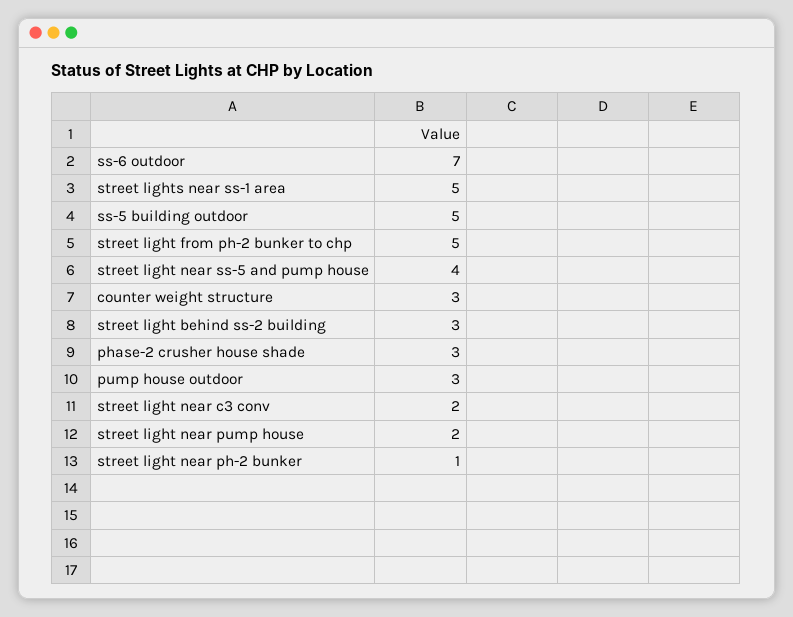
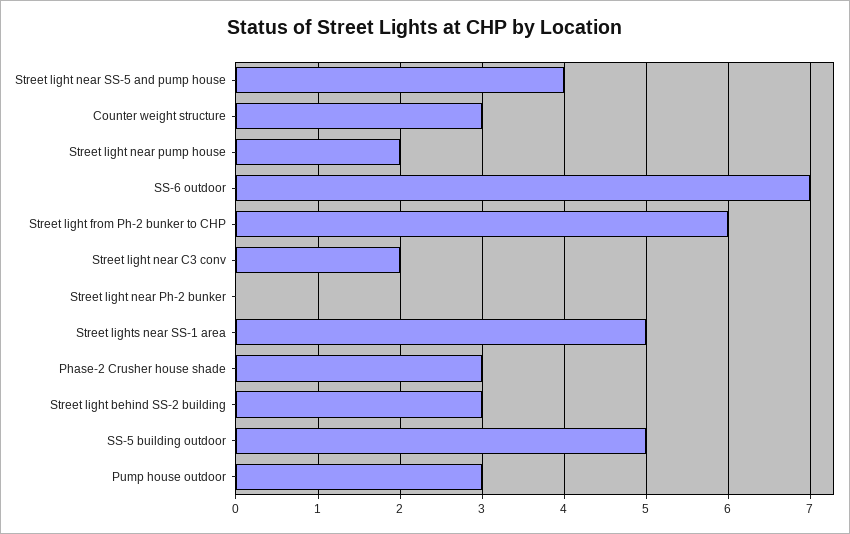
  {
    "ss-6 outdoor": 7,
    "street lights near ss-1 area": 5,
    "ss-5 building outdoor": 5,
-   "street light from ph-2 bunker to chp": 5,
+   "street light from ph-2 bunker to chp": 6,
    "street light near ss-5 and pump house": 4,
    "counter weight structure": 3,
    "street light behind ss-2 building": 3,
    "phase-2 crusher house shade": 3,
    "pump house outdoor": 3,
    "street light near c3 conv": 2,
    "street light near pump house": 2,
-   "street light near ph-2 bunker": 1
+   "street light near ph-2 bunker": 0
  }

